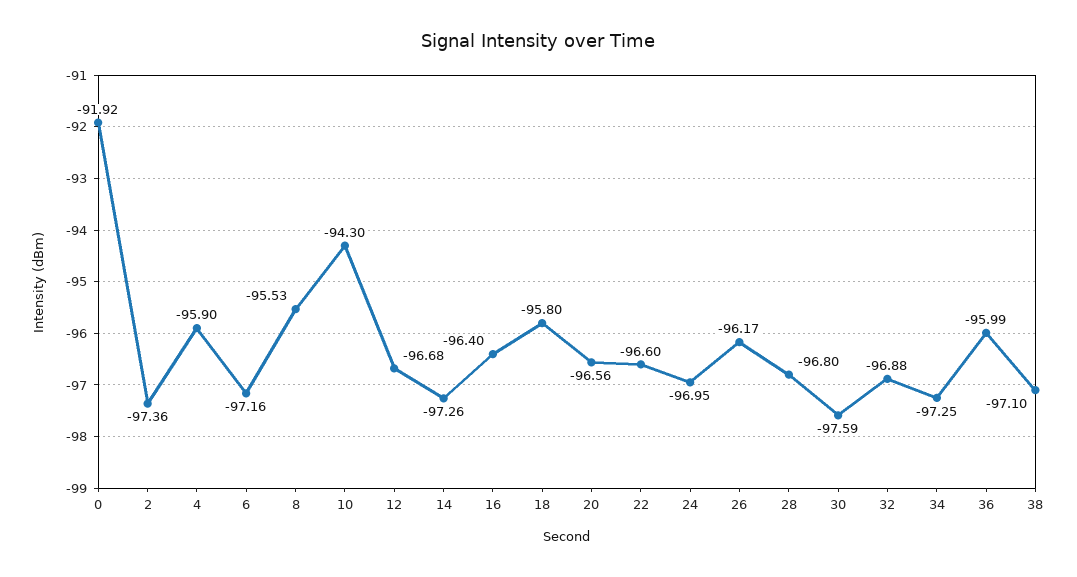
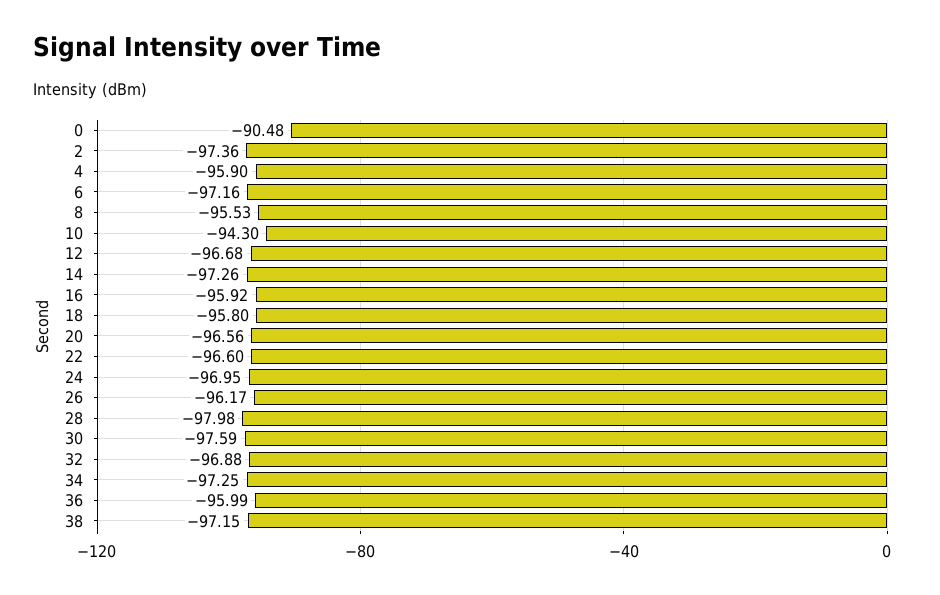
  {
-   "0": -91.92,
+   "0": -90.48,
    "2": -97.36,
    "4": -95.9,
    "6": -97.16,
    "8": -95.53,
    "10": -94.3,
    "12": -96.68,
    "14": -97.26,
-   "16": -96.4,
+   "16": -95.92,
    "18": -95.8,
    "20": -96.56,
    "22": -96.6,
    "24": -96.95,
    "26": -96.17,
-   "28": -96.8,
+   "28": -97.98,
    "30": -97.59,
    "32": -96.88,
    "34": -97.25,
    "36": -95.99,
-   "38": -97.1
+   "38": -97.15
  }

